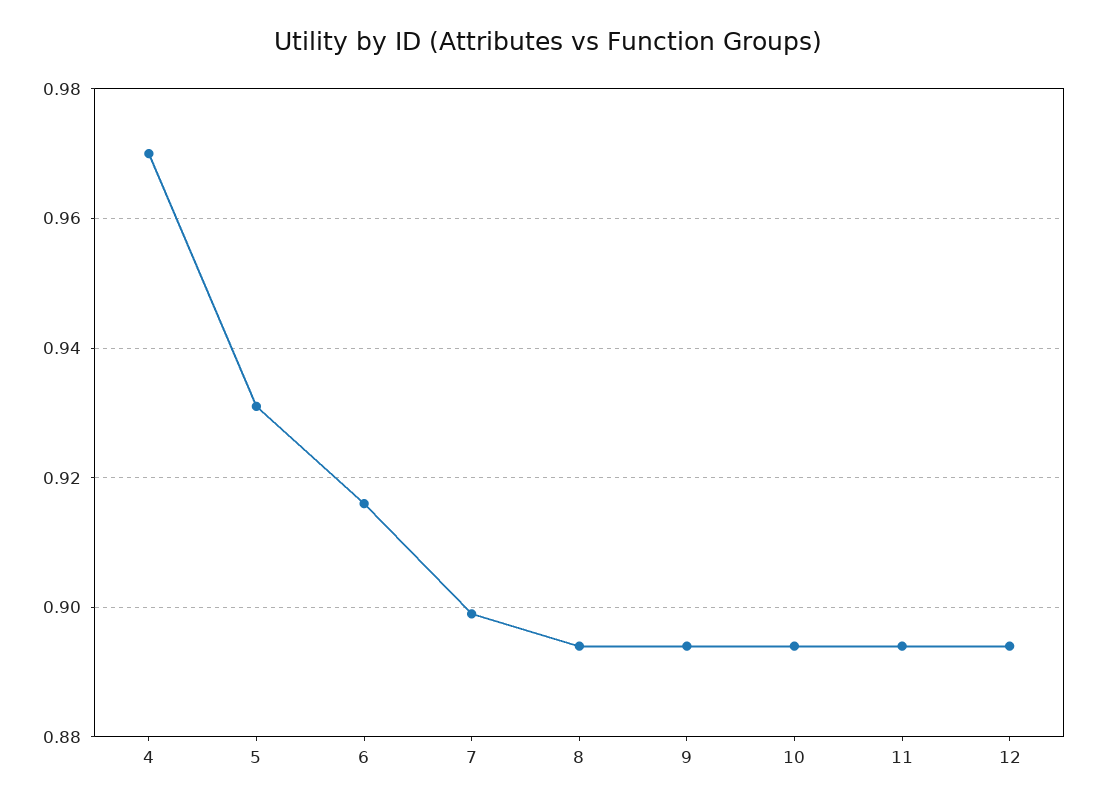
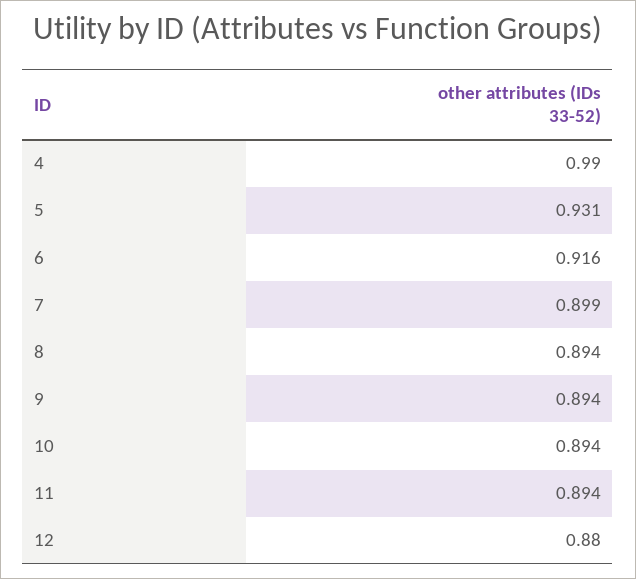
  {
-   "4": 0.97,
+   "4": 0.99,
    "5": 0.931,
    "6": 0.916,
    "7": 0.899,
    "8": 0.894,
    "9": 0.894,
    "10": 0.894,
    "11": 0.894,
-   "12": 0.895
+   "12": 0.88
  }

